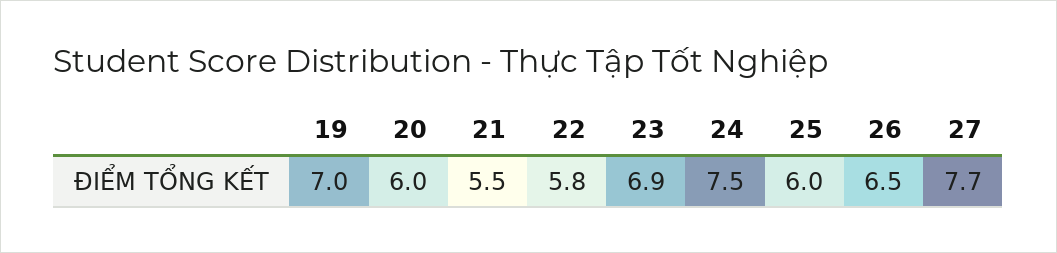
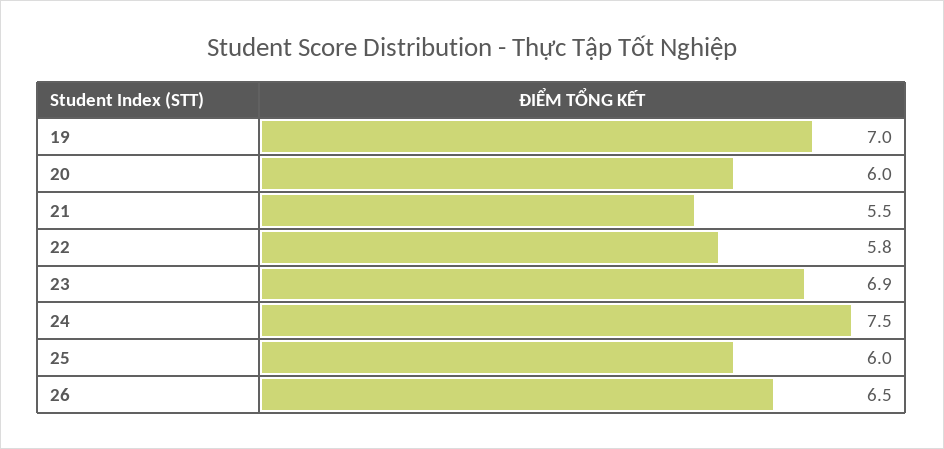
  {
    "19": 7,
    "20": 6,
    "21": 5.5,
    "22": 5.8,
    "23": 6.9,
    "24": 7.5,
    "25": 6,
-   "26": 6.5,
+   "26": 6.5
-   "27": 7.7
  }

